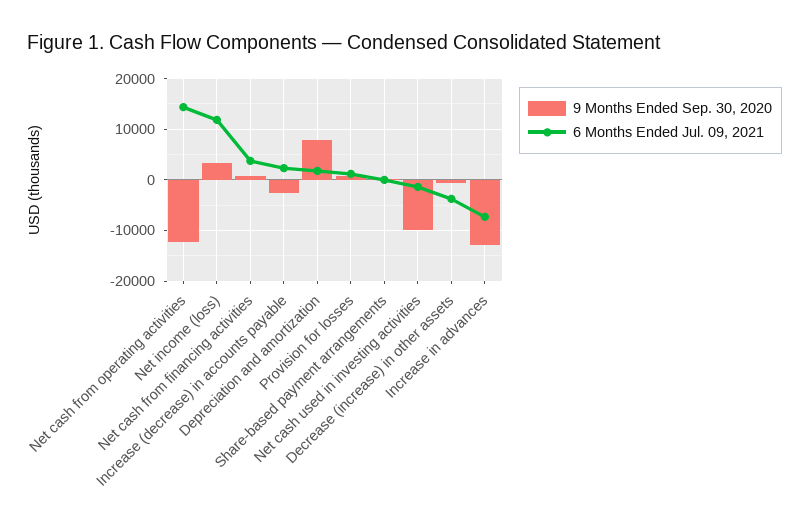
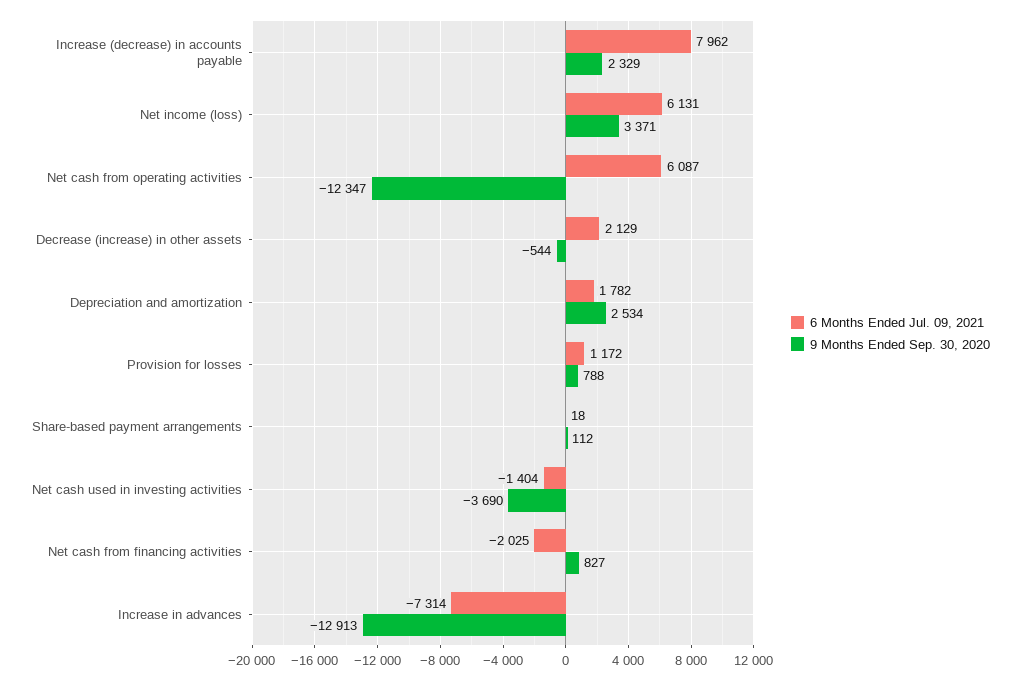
  {
    "9 Months Ended Sep. 30, 2020": {
      "Net cash from operating activities": -12347,
      "Net income (loss)": 3371,
      "Net cash from financing activities": 827,
-     "Increase (decrease) in accounts payable": -2000,
+     "Increase (decrease) in accounts payable": 2329,
-     "Depreciation and amortization": 8000,
+     "Depreciation and amortization": 2534,
      "Provision for losses": 788,
      "Share-based payment arrangements": 112,
-     "Net cash used in investing activities": -10000,
+     "Net cash used in investing activities": -3690,
      "Decrease (increase) in other assets": -544,
      "Increase in advances": -12913
    },
    "6 Months Ended Jul. 09, 2021": {
-     "Net cash from operating activities": 14000,
+     "Net cash from operating activities": 6087,
-     "Net income (loss)": 12000,
+     "Net income (loss)": 6131,
-     "Net cash from financing activities": 4000,
+     "Net cash from financing activities": -2025,
-     "Increase (decrease) in accounts payable": 2000,
+     "Increase (decrease) in accounts payable": 7962,
      "Depreciation and amortization": 1782,
      "Provision for losses": 1172,
      "Share-based payment arrangements": 18,
      "Net cash used in investing activities": -1404,
-     "Decrease (increase) in other assets": -4000,
+     "Decrease (increase) in other assets": 2129,
      "Increase in advances": -7314
    }
  }

